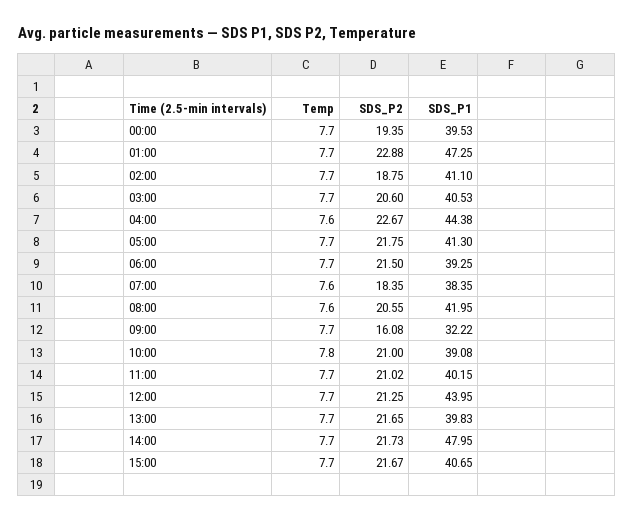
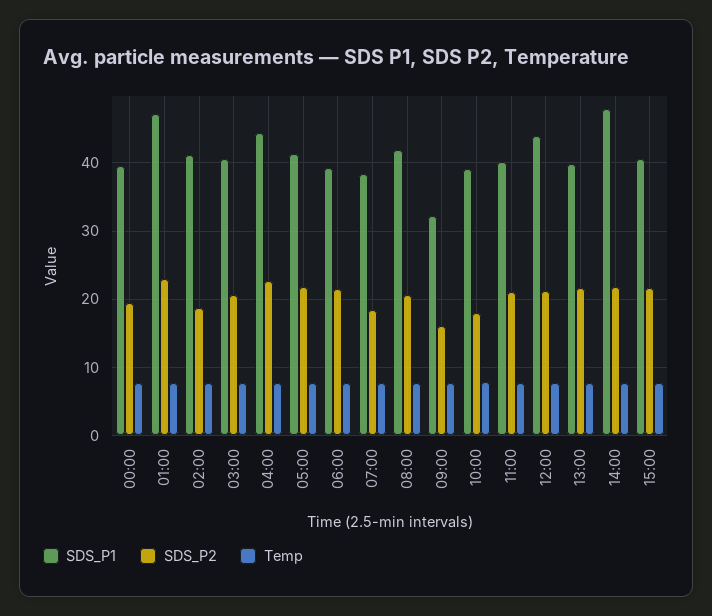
  {
    "Temp": {
      "00:00": 7.7,
      "01:00": 7.7,
      "02:00": 7.7,
      "03:00": 7.7,
      "04:00": 7.6,
      "05:00": 7.7,
      "06:00": 7.7,
      "07:00": 7.6,
      "08:00": 7.6,
      "09:00": 7.7,
      "10:00": 7.8,
      "11:00": 7.7,
      "12:00": 7.7,
      "13:00": 7.7,
      "14:00": 7.7,
      "15:00": 7.7
    },
    "SDS_P2": {
      "00:00": 19.35,
      "01:00": 22.88,
      "02:00": 18.75,
      "03:00": 20.6,
      "04:00": 22.67,
      "05:00": 21.75,
      "06:00": 21.5,
      "07:00": 18.35,
      "08:00": 20.55,
      "09:00": 16.08,
-     "10:00": 21,
+     "10:00": 18,
      "11:00": 21.02,
      "12:00": 21.25,
      "13:00": 21.65,
      "14:00": 21.73,
      "15:00": 21.67
    },
    "SDS_P1": {
      "00:00": 39.53,
      "01:00": 47.25,
      "02:00": 41.1,
      "03:00": 40.53,
      "04:00": 44.38,
      "05:00": 41.3,
      "06:00": 39.25,
      "07:00": 38.35,
      "08:00": 41.95,
      "09:00": 32.22,
      "10:00": 39.08,
      "11:00": 40.15,
      "12:00": 43.95,
      "13:00": 39.83,
      "14:00": 47.95,
      "15:00": 40.65
    }
  }

